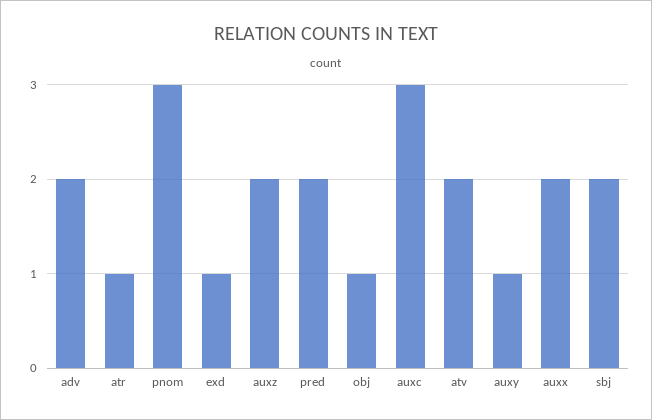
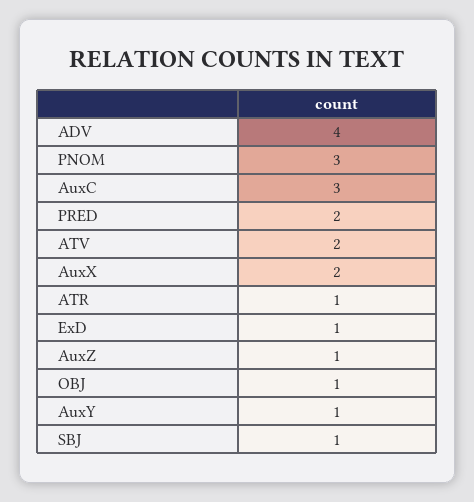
  {
-   "adv": 2,
+   "adv": 4,
    "atr": 1,
    "pnom": 3,
    "exd": 1,
-   "auxz": 2,
+   "auxz": 1,
    "pred": 2,
    "obj": 1,
    "auxc": 3,
    "atv": 2,
    "auxy": 1,
    "auxx": 2,
-   "sbj": 2
+   "sbj": 1
  }

